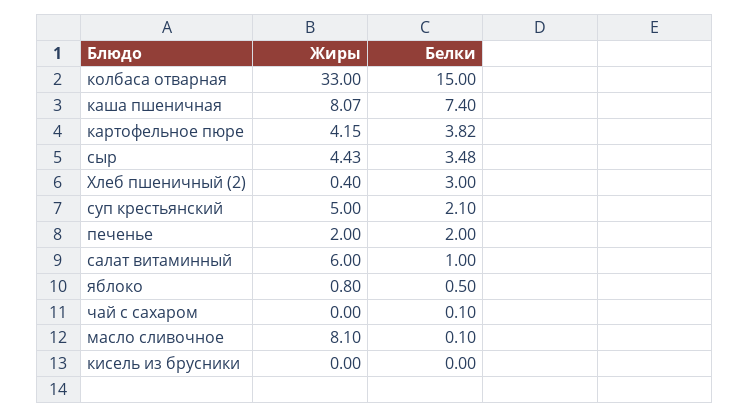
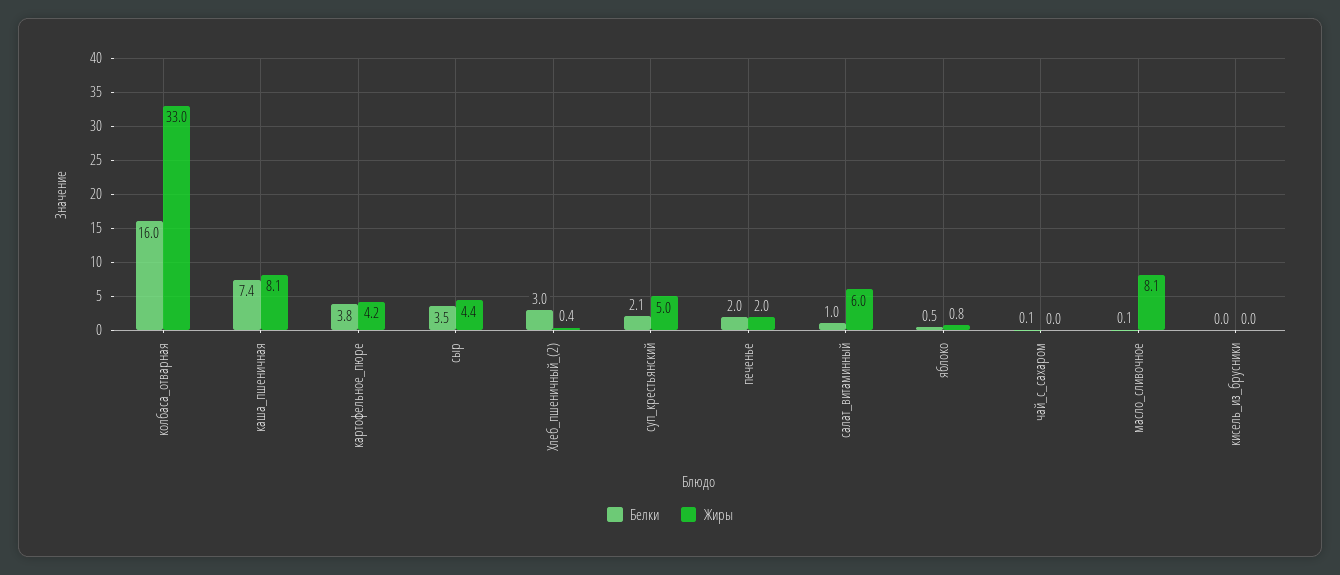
  {
    "Жиры": {
      "колбаса отварная": 33,
      "каша пшеничная": 8.07,
      "картофельное пюре": 4.15,
      "сыр": 4.43,
      "Хлеб пшеничный (2)": 0.4,
      "суп крестьянский": 5,
      "печенье": 2,
      "салат витаминный": 6,
      "яблоко": 0.8,
      "чай с сахаром": 0,
      "масло сливочное": 8.1,
      "кисель из брусники": 0
    },
    "Белки": {
-     "колбаса отварная": 15,
+     "колбаса отварная": 16,
      "каша пшеничная": 7.4,
      "картофельное пюре": 3.82,
      "сыр": 3.48,
      "Хлеб пшеничный (2)": 3,
      "суп крестьянский": 2.1,
      "печенье": 2,
      "салат витаминный": 1,
      "яблоко": 0.5,
      "чай с сахаром": 0.1,
      "масло сливочное": 0.1,
      "кисель из брусники": 0
    }
  }

